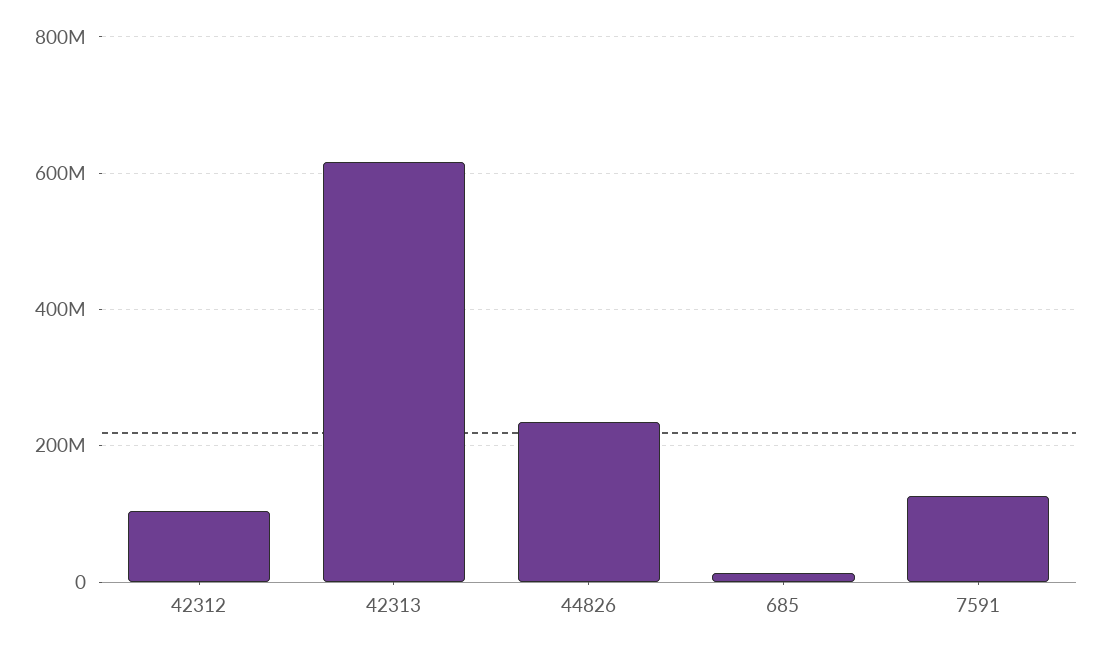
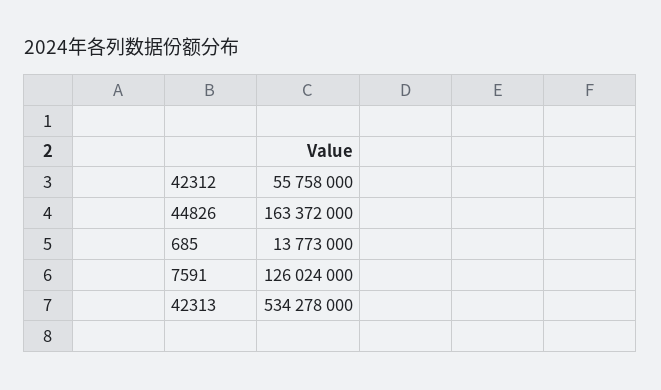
  {
-   "42312": 100000000,
+   "42312": 55758000,
-   "42313": 620000000,
+   "42313": 534278000,
-   "44826": 240000000,
+   "44826": 163372000,
    "685": 13773000,
    "7591": 126024000
  }

